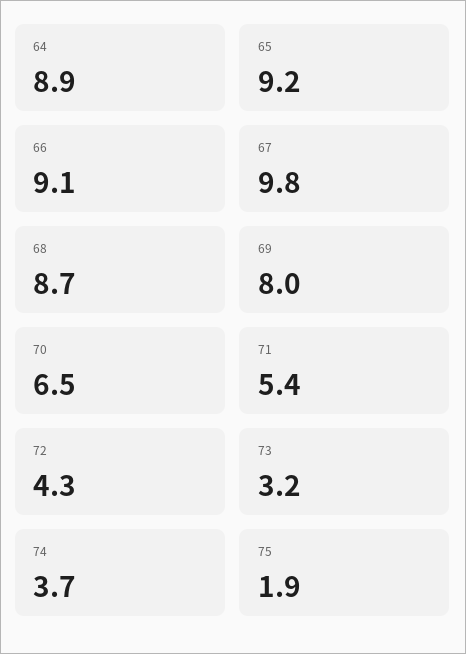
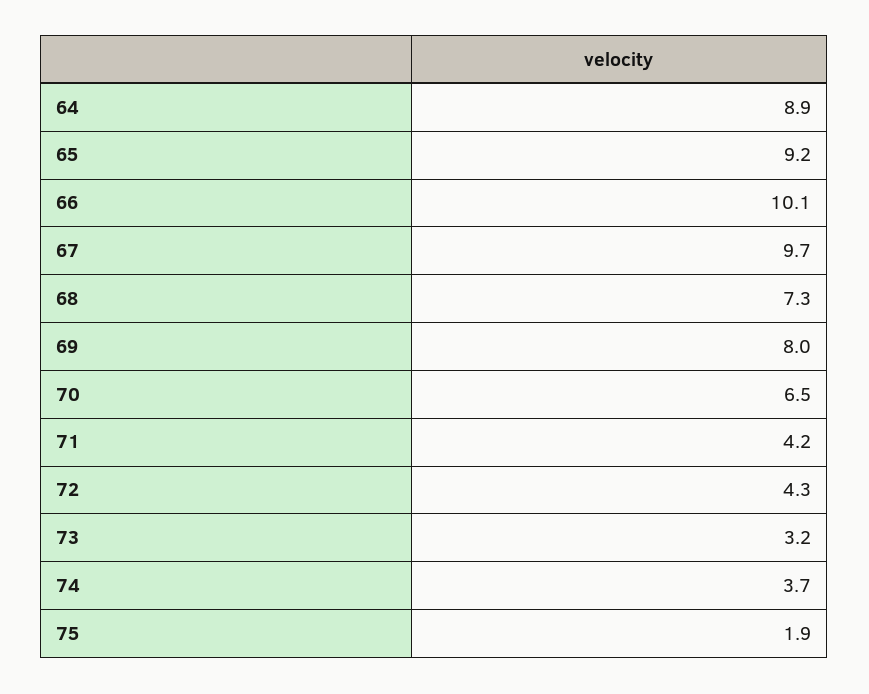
  {
    "64": 8.9,
    "65": 9.2,
-   "66": 9.1,
+   "66": 10.1,
-   "67": 9.8,
+   "67": 9.7,
-   "68": 8.7,
+   "68": 7.3,
    "69": 8,
    "70": 6.5,
-   "71": 5.4,
+   "71": 4.2,
    "72": 4.3,
    "73": 3.2,
    "74": 3.7,
    "75": 1.9
  }

